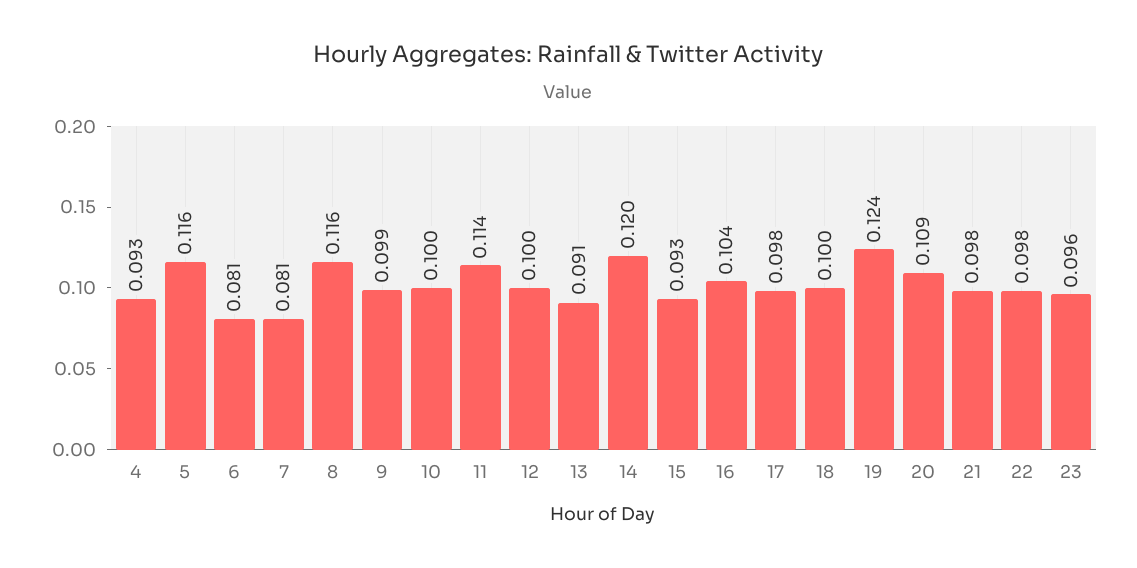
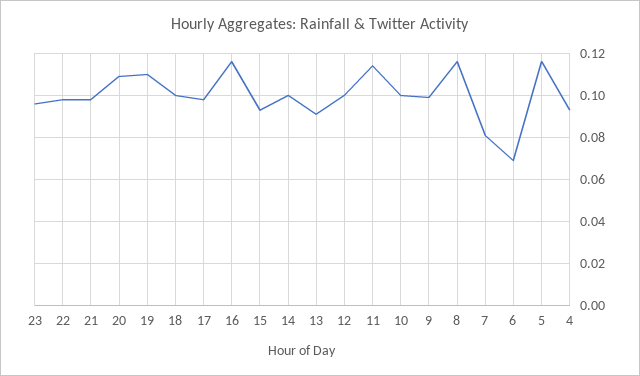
  {
    "4": 0.093,
    "5": 0.116,
-   "6": 0.081,
+   "6": 0.07,
    "7": 0.081,
    "8": 0.116,
    "9": 0.099,
    "10": 0.1,
    "11": 0.114,
    "12": 0.1,
    "13": 0.091,
-   "14": 0.12,
+   "14": 0.1,
    "15": 0.093,
-   "16": 0.104,
+   "16": 0.115,
    "17": 0.098,
    "18": 0.1,
-   "19": 0.124,
+   "19": 0.11,
    "20": 0.109,
    "21": 0.098,
    "22": 0.098,
    "23": 0.096
  }

